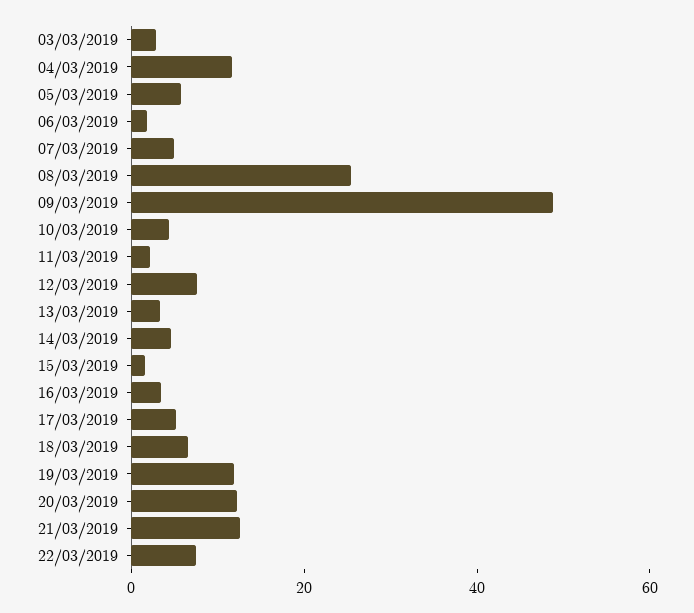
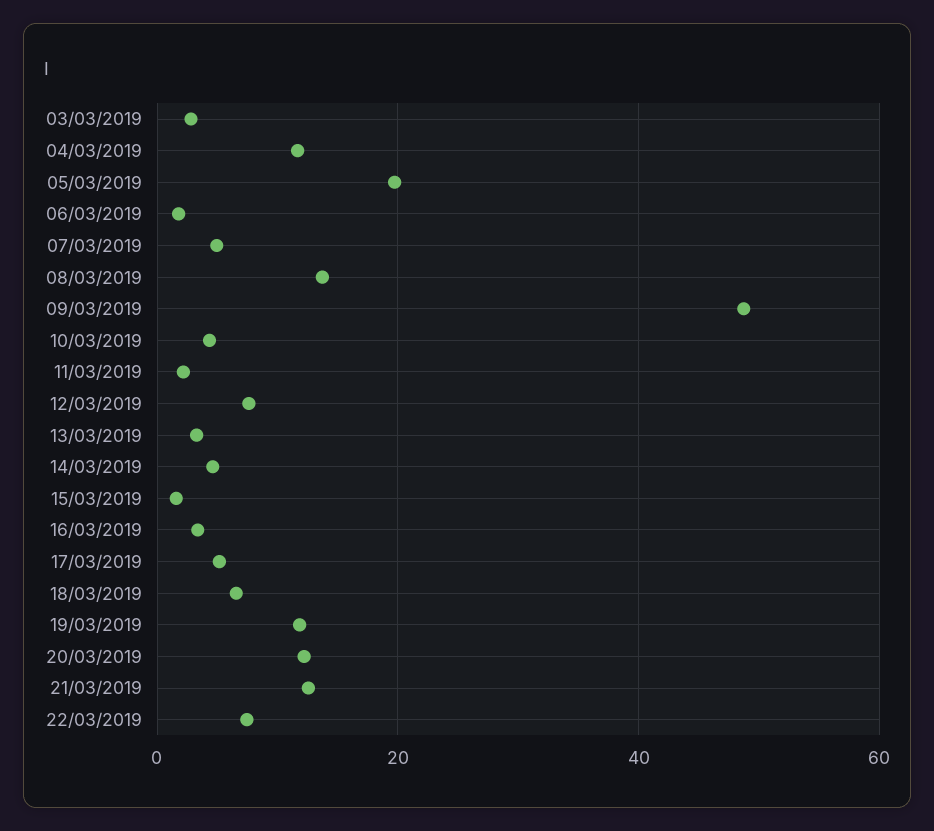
  {
    "03/03/2019": 2,
    "04/03/2019": 12,
-   "05/03/2019": 5,
+   "05/03/2019": 20,
    "06/03/2019": 2,
    "07/03/2019": 4,
-   "08/03/2019": 25,
+   "08/03/2019": 14,
    "09/03/2019": 48,
    "10/03/2019": 4,
    "11/03/2019": 2,
    "12/03/2019": 8,
    "13/03/2019": 4,
    "14/03/2019": 4,
    "15/03/2019": 2,
    "16/03/2019": 4,
    "17/03/2019": 6,
    "18/03/2019": 6,
    "19/03/2019": 12,
    "20/03/2019": 12,
    "21/03/2019": 12,
    "22/03/2019": 8
  }

